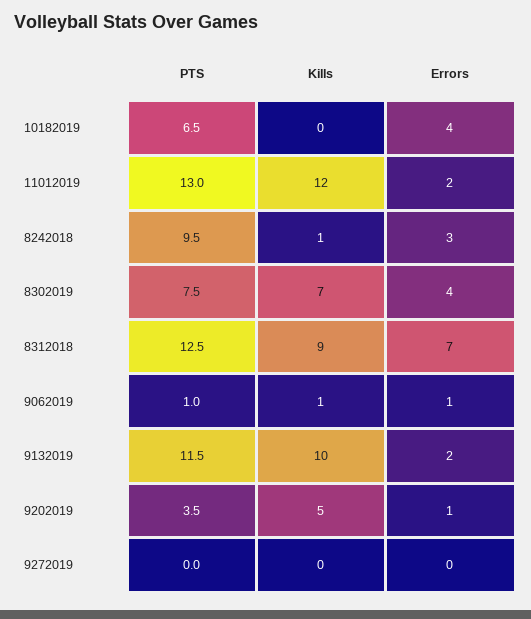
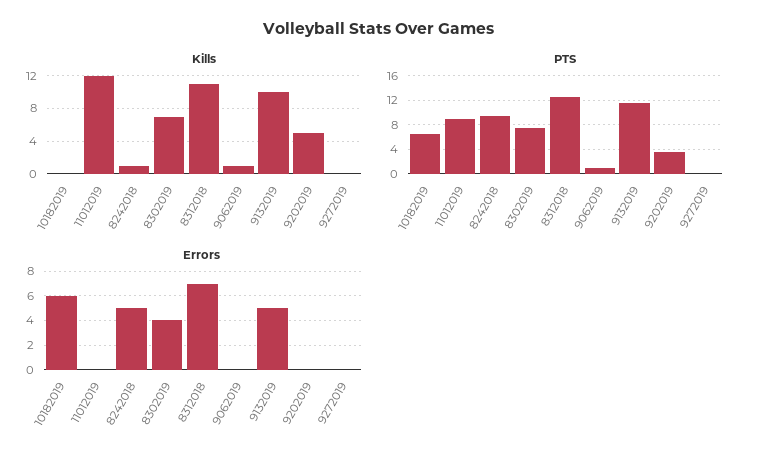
  {
    "PTS": {
      "10182019": 6.5,
-     "11012019": 13,
+     "11012019": 9,
      "8242018": 9.5,
      "8302019": 7.5,
      "8312018": 12.5,
      "9062019": 1,
      "9132019": 11.5,
      "9202019": 3.5,
      "9272019": 0
    },
    "Kills": {
      "10182019": 0,
      "11012019": 12,
      "8242018": 1,
      "8302019": 7,
-     "8312018": 9,
+     "8312018": 11,
      "9062019": 1,
      "9132019": 10,
      "9202019": 5,
      "9272019": 0
    },
    "Errors": {
-     "10182019": 4,
+     "10182019": 6,
-     "11012019": 2,
+     "11012019": 0,
-     "8242018": 3,
+     "8242018": 5,
      "8302019": 4,
      "8312018": 7,
-     "9062019": 1,
+     "9062019": 0,
-     "9132019": 2,
+     "9132019": 5,
-     "9202019": 1,
+     "9202019": 0,
      "9272019": 0
    }
  }

